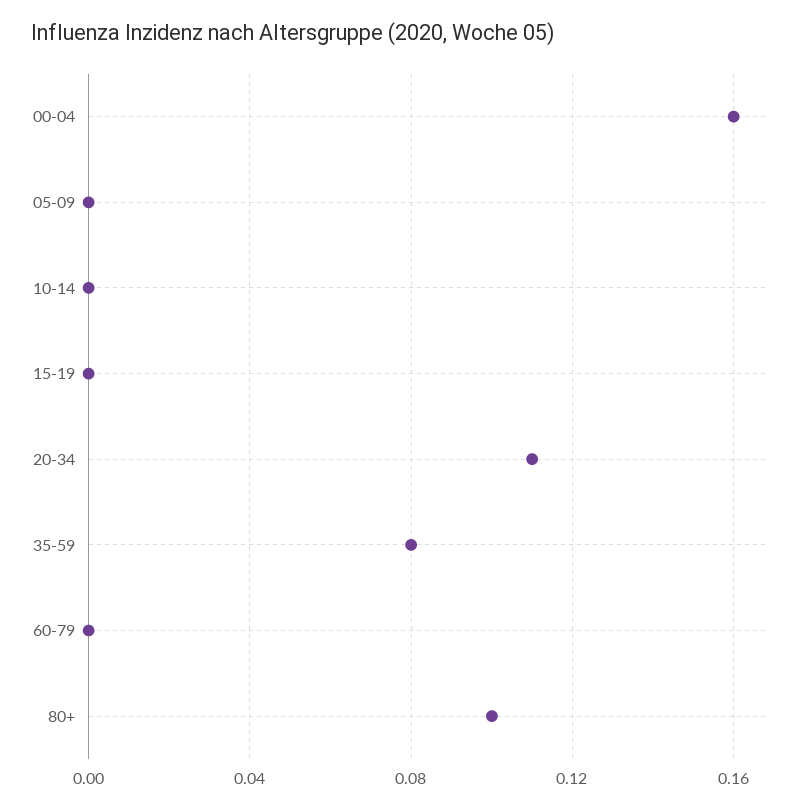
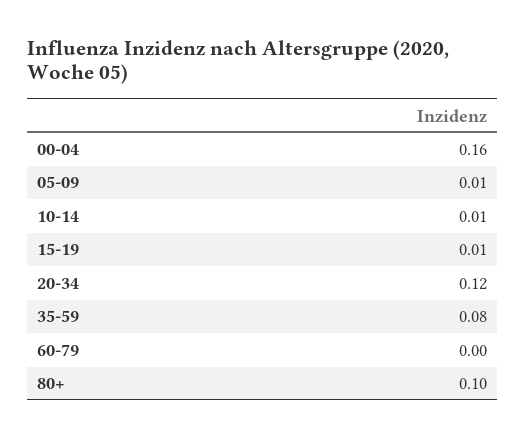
  {
    "00-04": 0.16,
-   "05-09": 0,
+   "05-09": 0.01,
-   "10-14": 0,
+   "10-14": 0.01,
-   "15-19": 0,
+   "15-19": 0.01,
-   "20-34": 0.11,
+   "20-34": 0.12,
    "35-59": 0.08,
    "60-79": 0,
    "80+": 0.1
  }

